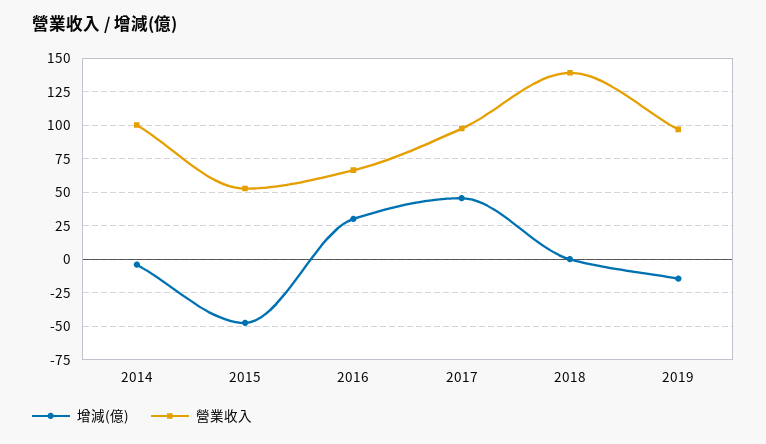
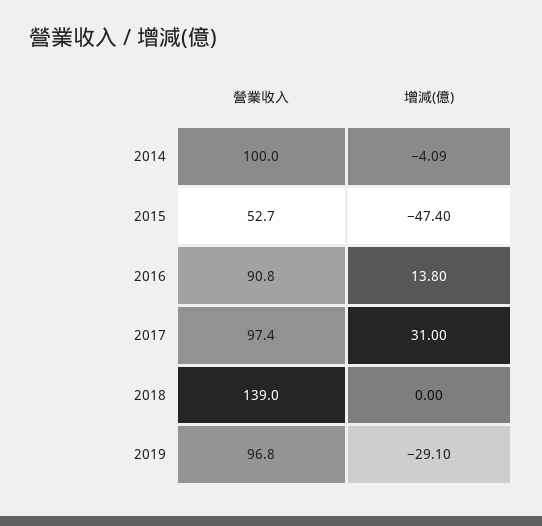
  {
    "增減(億)": {
      "2014": -4.09,
      "2015": -47.4,
-     "2016": 30,
+     "2016": 13.8,
-     "2017": 45,
+     "2017": 31,
      "2018": 0,
-     "2019": -15
+     "2019": -29.1
    },
    "營業收入": {
      "2014": 100,
      "2015": 52.7,
-     "2016": 65,
+     "2016": 90.8,
      "2017": 97.4,
      "2018": 139,
      "2019": 96.8
    }
  }

